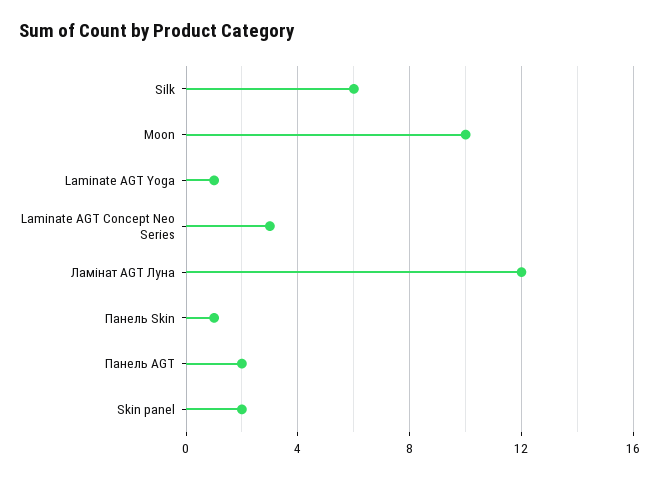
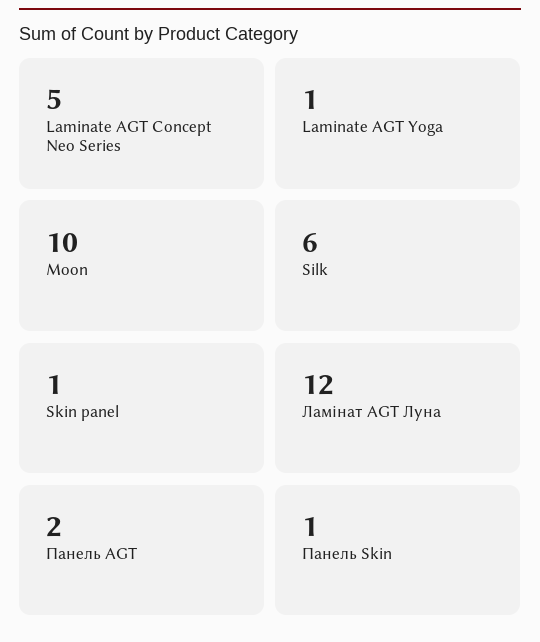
  {
    "Silk": 6,
    "Moon": 10,
    "Laminate AGT Yoga": 1,
-   "Laminate AGT Concept Neo Series": 3,
+   "Laminate AGT Concept Neo Series": 5,
    "Ламінат AGT Луна": 12,
    "Панель Skin": 1,
    "Панель AGT": 2,
-   "Skin panel": 2
+   "Skin panel": 1
  }

